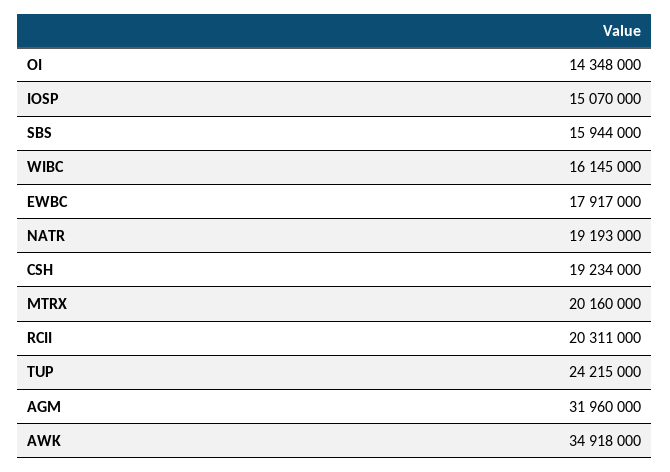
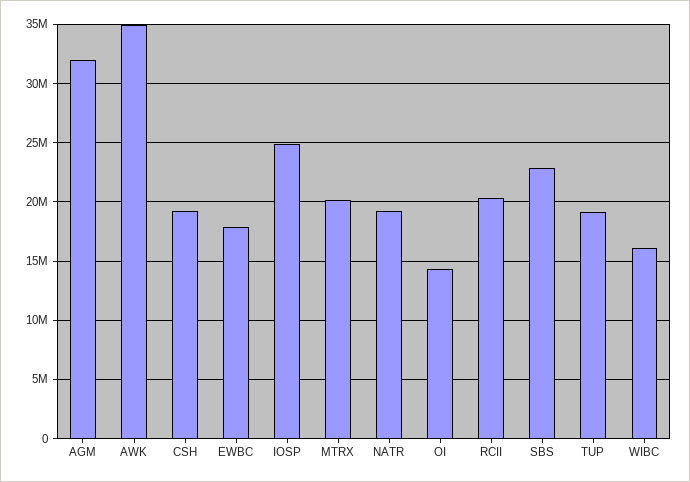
  {
    "OI": 14348000,
-   "IOSP": 15070000,
+   "IOSP": 25000000,
-   "SBS": 15944000,
+   "SBS": 23000000,
    "WIBC": 16145000,
    "EWBC": 17917000,
    "NATR": 19193000,
    "CSH": 19234000,
    "MTRX": 20160000,
    "RCII": 20311000,
-   "TUP": 24215000,
+   "TUP": 19000000,
    "AGM": 31960000,
    "AWK": 34918000
  }

